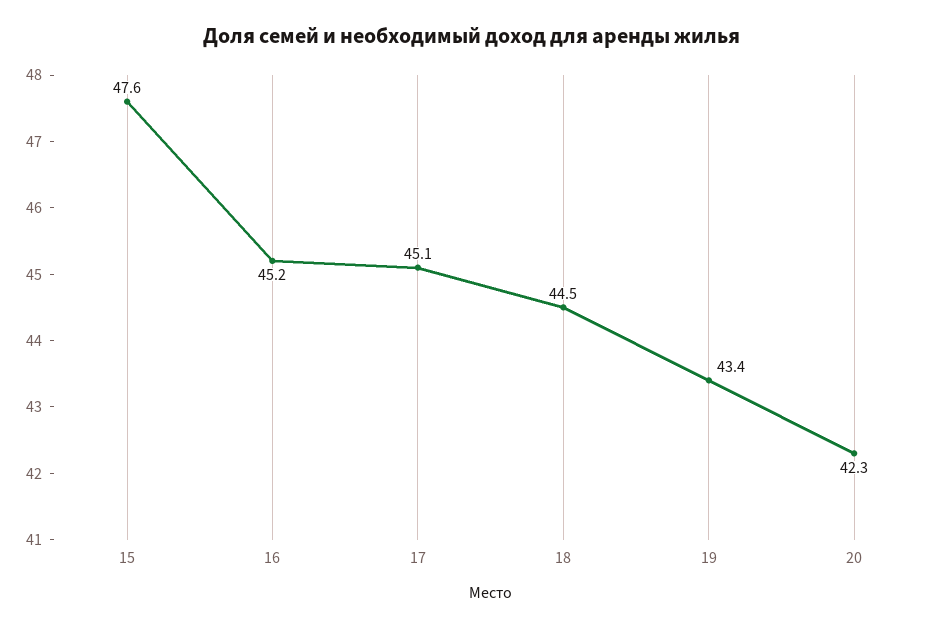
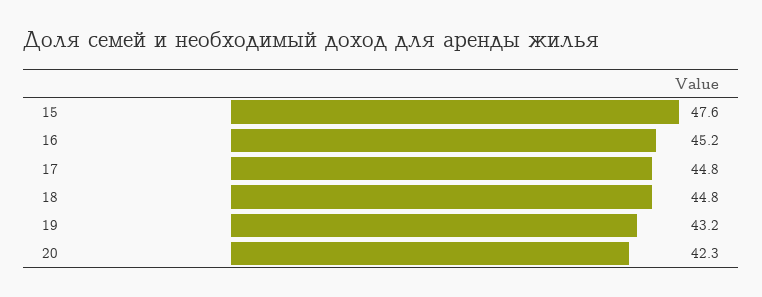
  {
    "15": 47.6,
    "16": 45.2,
-   "17": 45.1,
+   "17": 44.8,
-   "18": 44.5,
+   "18": 44.8,
-   "19": 43.4,
+   "19": 43.2,
    "20": 42.3
  }

